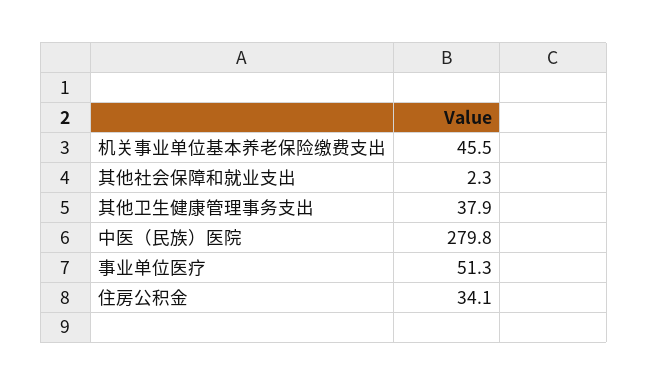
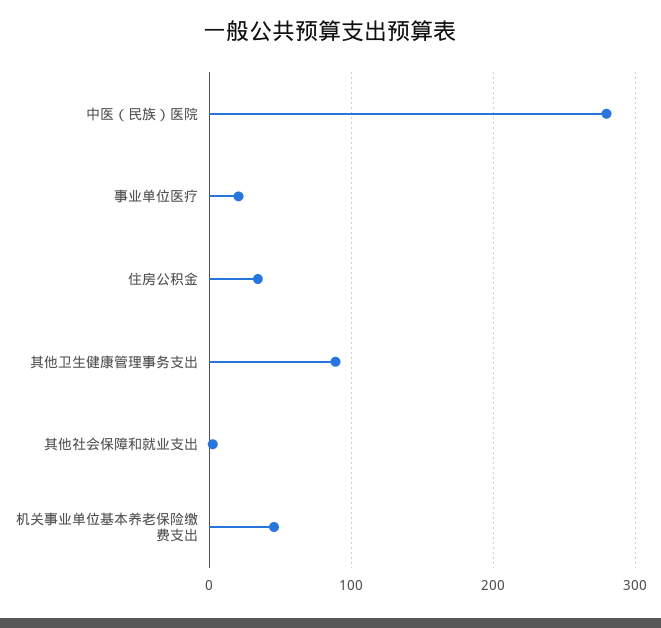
  {
    "机关事业单位基本养老保险缴费支出": 45.5,
    "其他社会保障和就业支出": 2.3,
-   "其他卫生健康管理事务支出": 37.9,
+   "其他卫生健康管理事务支出": 90,
    "中医（民族）医院": 279.8,
-   "事业单位医疗": 51.3,
+   "事业单位医疗": 20,
    "住房公积金": 34.1
  }

